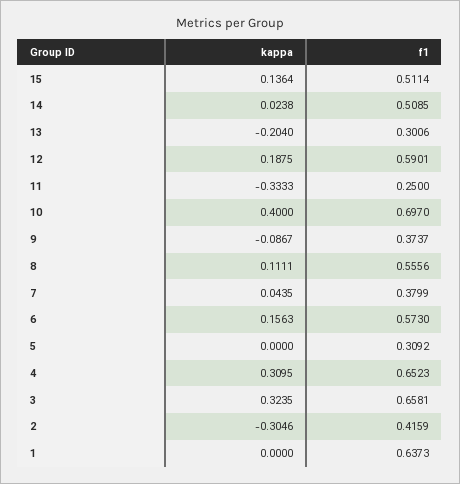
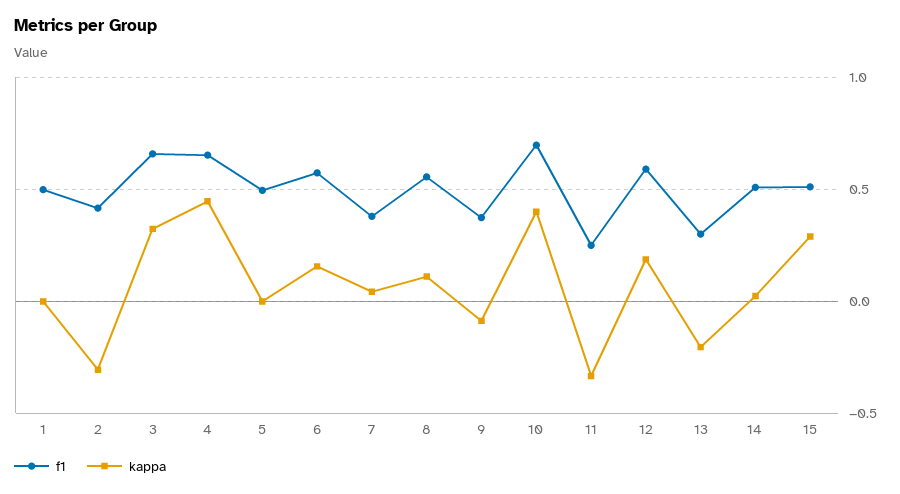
  {
    "kappa": {
-     "15": 0.1364,
+     "15": 0.3,
      "14": 0.0238,
      "13": -0.204,
      "12": 0.1875,
      "11": -0.3333,
      "10": 0.4,
      "9": -0.0867,
      "8": 0.1111,
      "7": 0.0435,
      "6": 0.1563,
      "5": 0,
-     "4": 0.3095,
+     "4": 0.45,
      "3": 0.3235,
      "2": -0.3046,
      "1": 0
    },
    "f1": {
      "15": 0.5114,
      "14": 0.5085,
      "13": 0.3006,
      "12": 0.5901,
      "11": 0.25,
      "10": 0.697,
      "9": 0.3737,
      "8": 0.5556,
      "7": 0.3799,
      "6": 0.573,
-     "5": 0.3092,
+     "5": 0.5,
      "4": 0.6523,
      "3": 0.6581,
      "2": 0.4159,
-     "1": 0.6373
+     "1": 0.5
    }
  }

